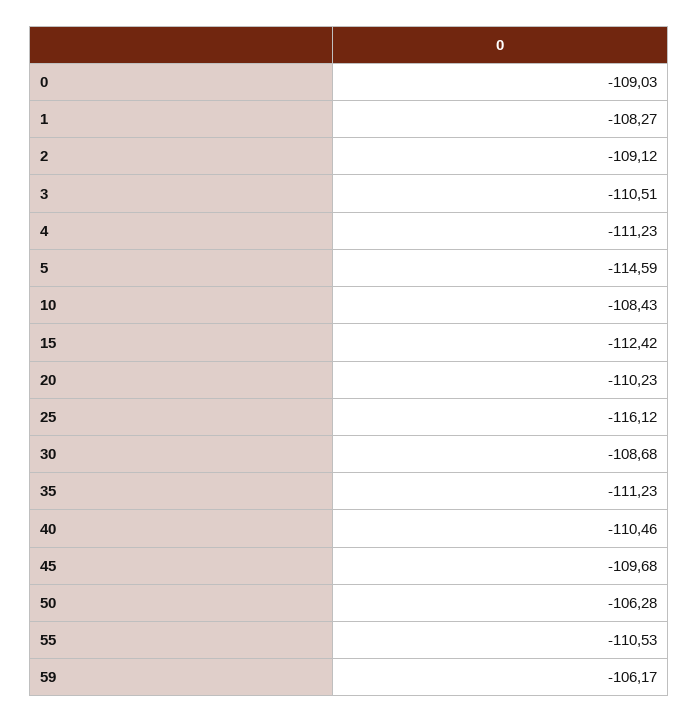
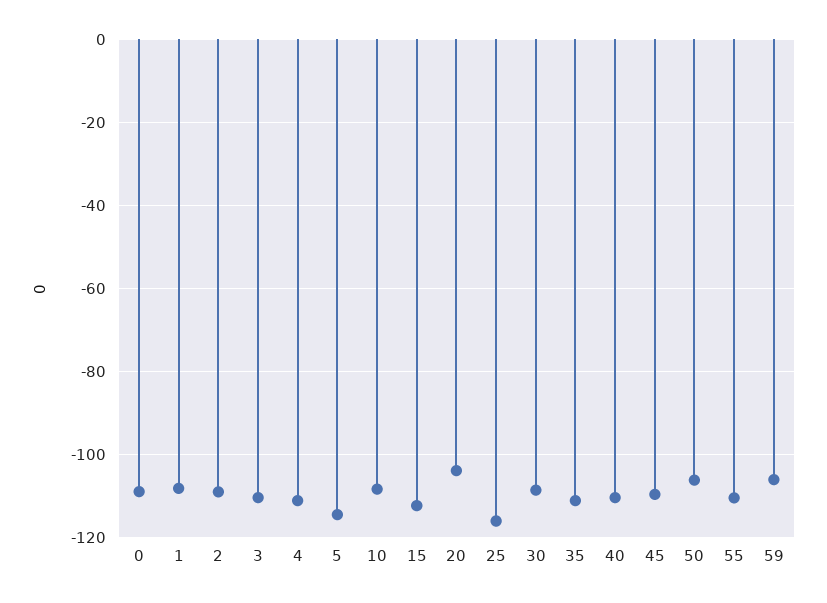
  {
    "0": -109.03,
    "1": -108.27,
    "2": -109.12,
    "3": -110.51,
    "4": -111.23,
    "5": -114.59,
    "10": -108.43,
    "15": -112.42,
-   "20": -110.23,
+   "20": -104,
    "25": -116.12,
    "30": -108.68,
    "35": -111.23,
    "40": -110.46,
    "45": -109.68,
    "50": -106.28,
    "55": -110.53,
    "59": -106.17
  }

